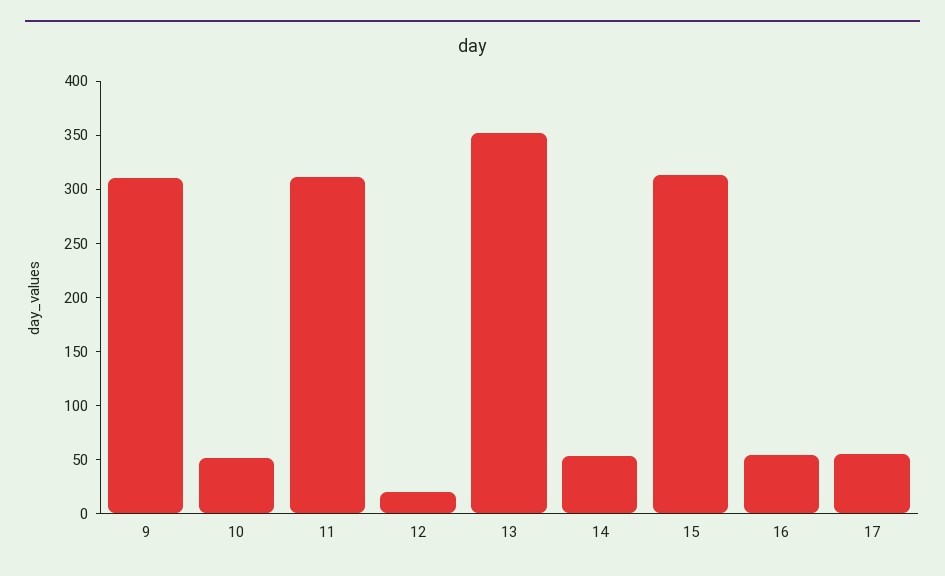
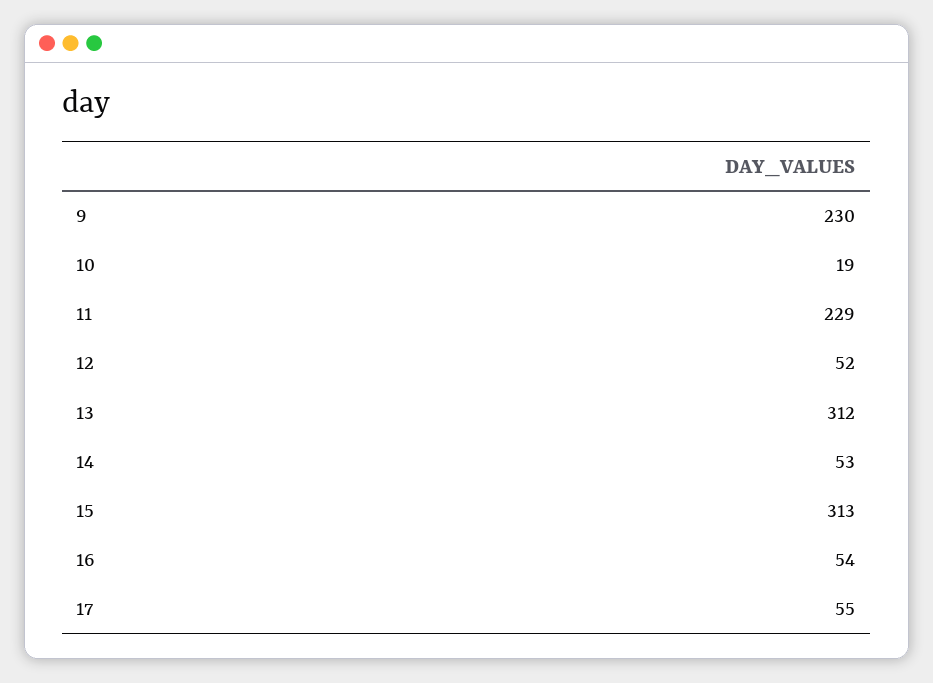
  {
-   "9": 310,
+   "9": 230,
-   "10": 50,
+   "10": 19,
-   "11": 310,
+   "11": 229,
-   "12": 20,
+   "12": 52,
-   "13": 350,
+   "13": 312,
    "14": 53,
    "15": 313,
    "16": 54,
    "17": 55
  }

